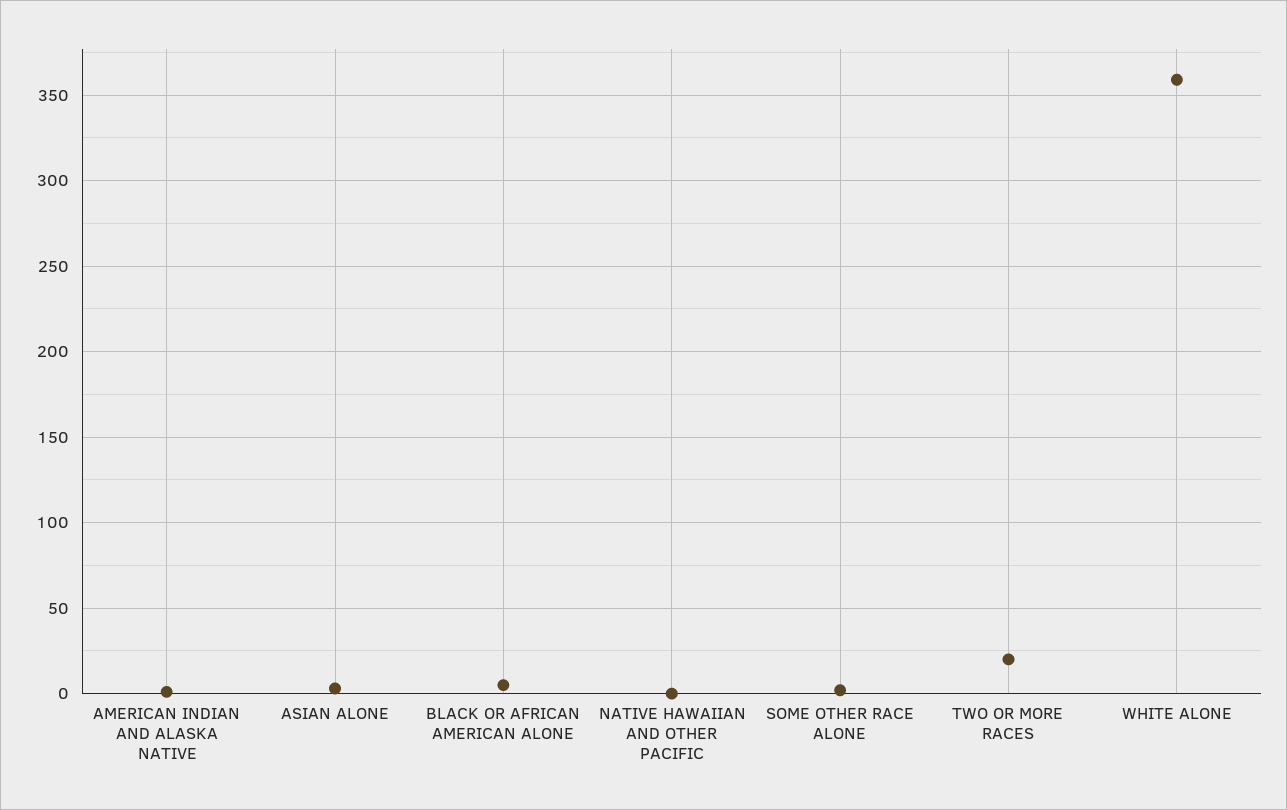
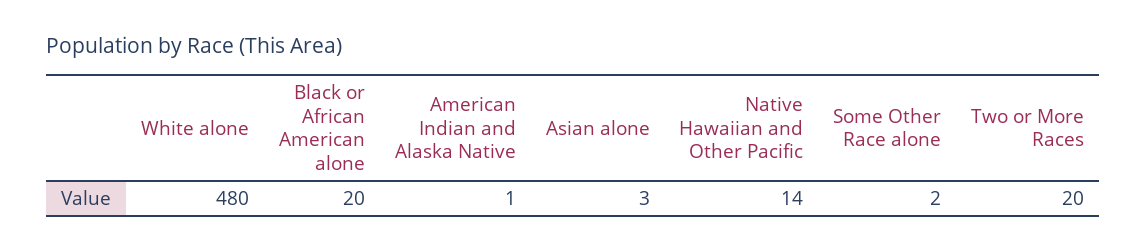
  {
    "AMERICAN INDIAN AND ALASKA NATIVE": 1,
    "ASIAN ALONE": 3,
-   "BLACK OR AFRICAN AMERICAN ALONE": 5,
+   "BLACK OR AFRICAN AMERICAN ALONE": 20,
-   "NATIVE HAWAIIAN AND OTHER PACIFIC": 0,
+   "NATIVE HAWAIIAN AND OTHER PACIFIC": 14,
    "SOME OTHER RACE ALONE": 2,
    "TWO OR MORE RACES": 20,
-   "WHITE ALONE": 360
+   "WHITE ALONE": 480
  }

